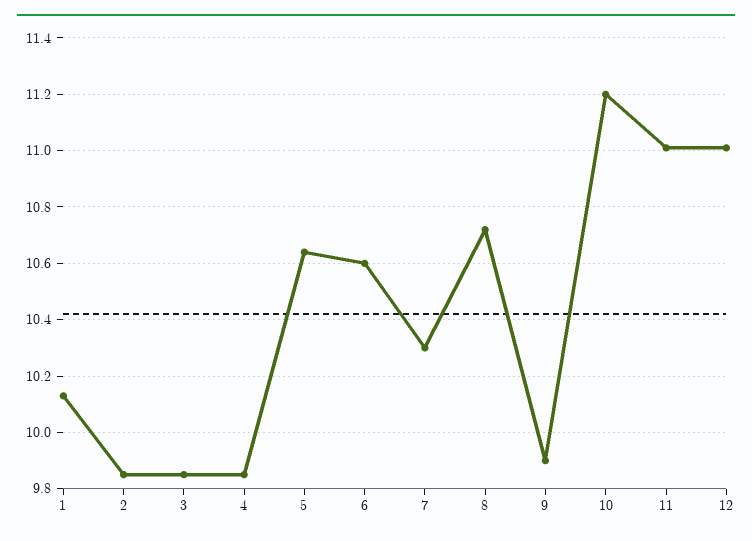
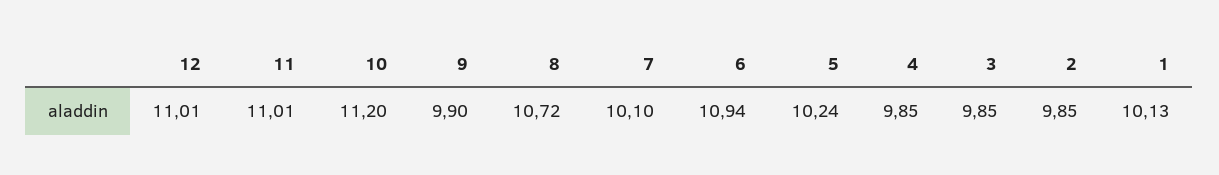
  {
    "1": 10.13,
    "2": 9.85,
    "3": 9.85,
    "4": 9.85,
-   "5": 10.65,
+   "5": 10.24,
-   "6": 10.6,
+   "6": 10.94,
-   "7": 10.3,
+   "7": 10.1,
    "8": 10.72,
    "9": 9.9,
    "10": 11.2,
    "11": 11.01,
    "12": 11.01
  }

